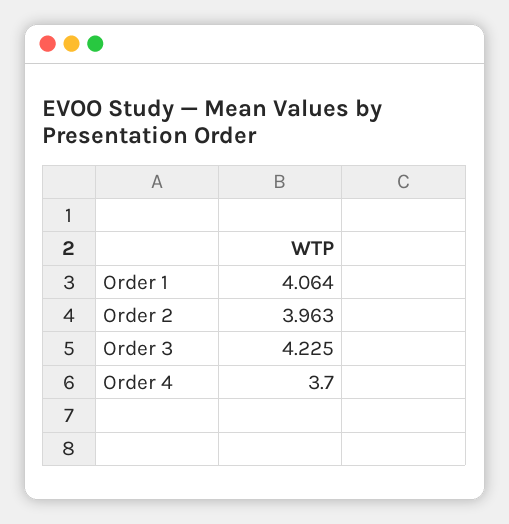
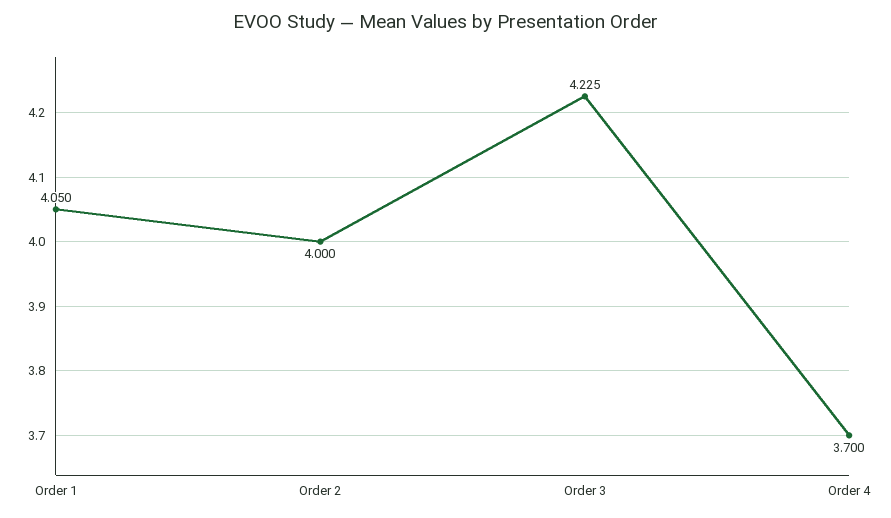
  {
-   "Order 1": 4.064,
+   "Order 1": 4.05,
-   "Order 2": 3.963,
+   "Order 2": 4,
    "Order 3": 4.225,
    "Order 4": 3.7
  }

